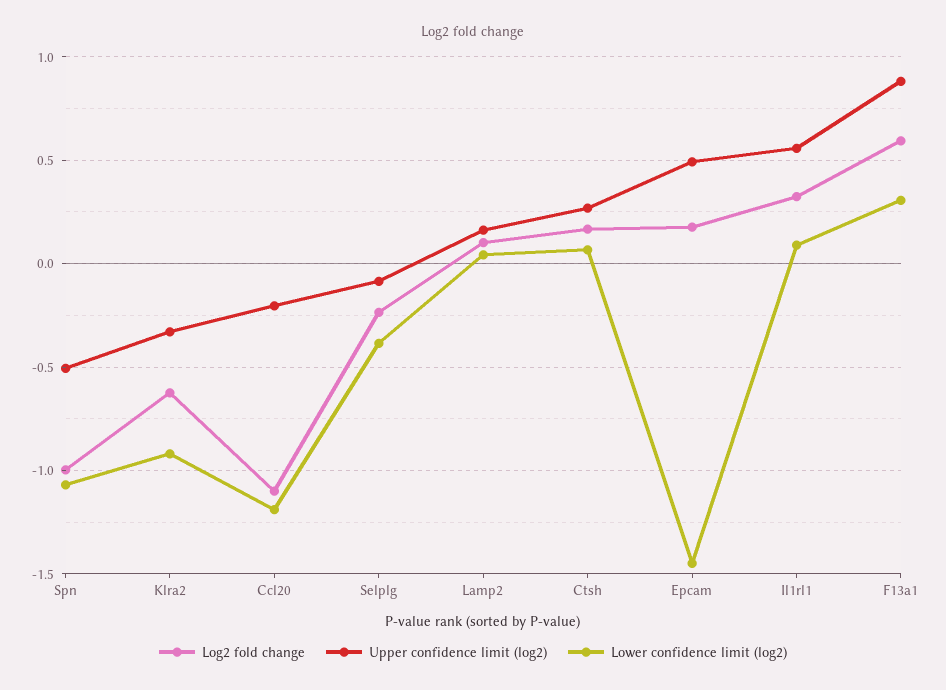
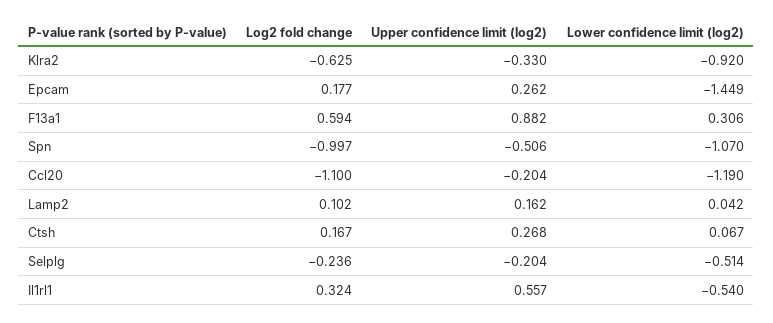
  {
    "Log2 fold change": {
      "Spn": -0.997,
      "Klra2": -0.625,
      "Ccl20": -1.1,
      "Selplg": -0.236,
      "Lamp2": 0.102,
      "Ctsh": 0.167,
      "Epcam": 0.177,
      "Il1rl1": 0.324,
      "F13a1": 0.594
    },
    "Upper confidence limit (log2)": {
      "Spn": -0.506,
      "Klra2": -0.33,
      "Ccl20": -0.204,
-     "Selplg": -0.1,
+     "Selplg": -0.204,
      "Lamp2": 0.162,
      "Ctsh": 0.268,
-     "Epcam": 0.5,
+     "Epcam": 0.262,
      "Il1rl1": 0.557,
      "F13a1": 0.882
    },
    "Lower confidence limit (log2)": {
      "Spn": -1.07,
      "Klra2": -0.92,
      "Ccl20": -1.19,
-     "Selplg": -0.4,
+     "Selplg": -0.514,
      "Lamp2": 0.042,
      "Ctsh": 0.067,
      "Epcam": -1.449,
-     "Il1rl1": 0.1,
+     "Il1rl1": -0.54,
      "F13a1": 0.306
    }
  }

